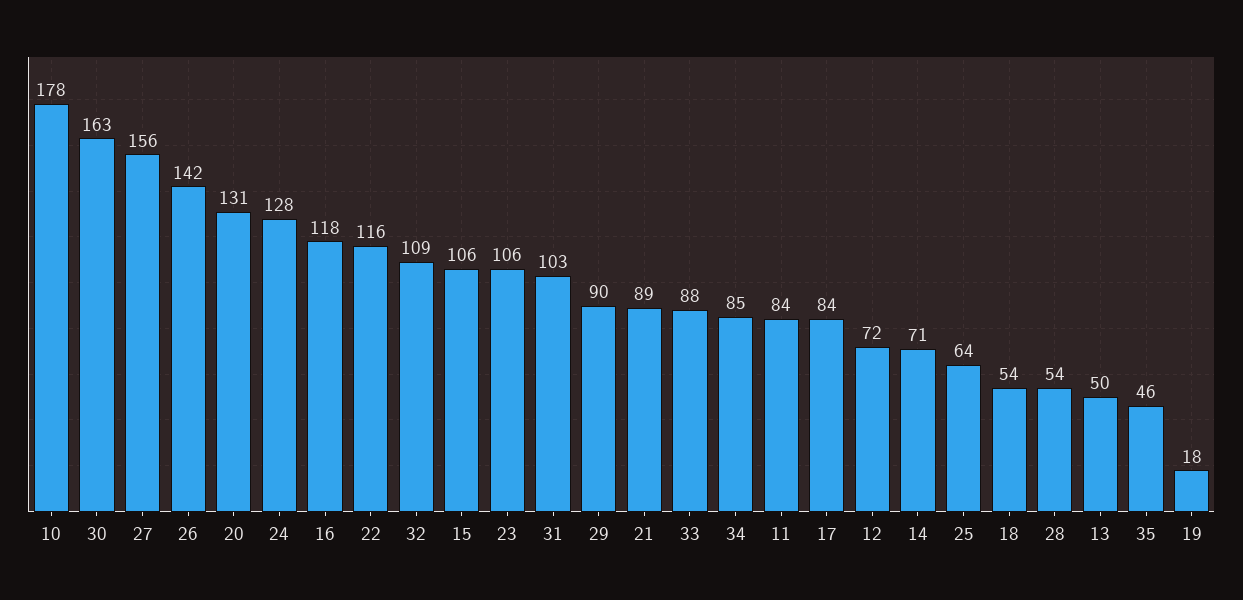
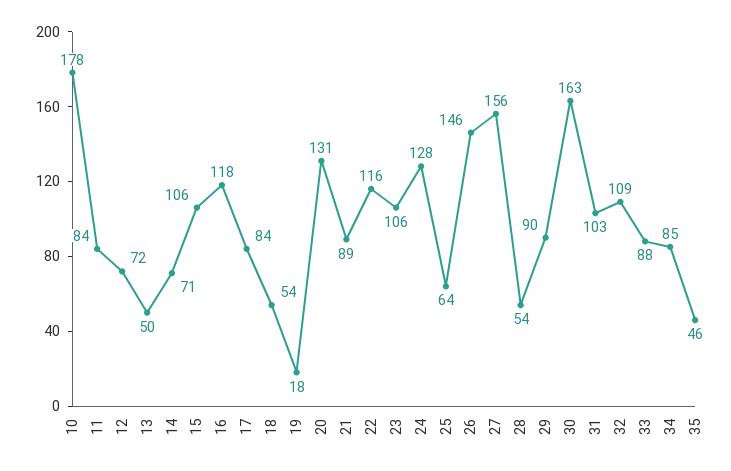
  {
    "10": 178,
    "30": 163,
    "27": 156,
-   "26": 142,
+   "26": 146,
    "20": 131,
    "24": 128,
    "16": 118,
    "22": 116,
    "32": 109,
    "15": 106,
    "23": 106,
    "31": 103,
    "29": 90,
    "21": 89,
    "33": 88,
    "34": 85,
    "11": 84,
    "17": 84,
    "12": 72,
    "14": 71,
    "25": 64,
    "18": 54,
    "28": 54,
    "13": 50,
    "35": 46,
    "19": 18
  }

